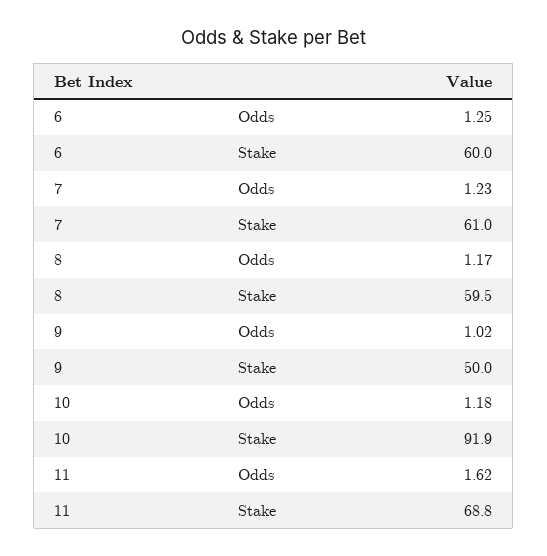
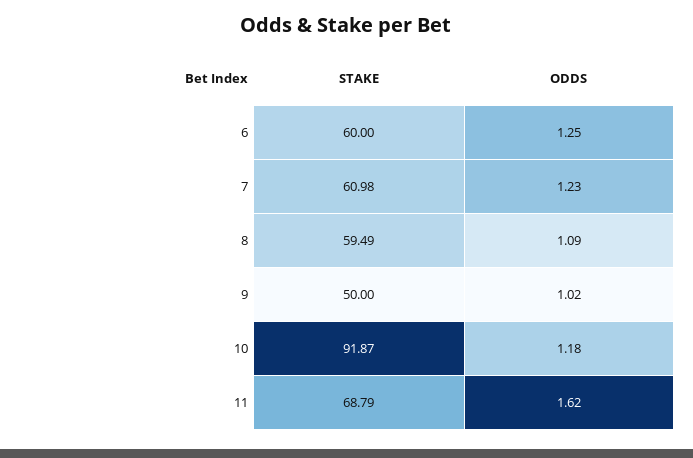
  {
    "6": {
      "Odds": 1.25,
      "Stake": 60
    },
    "7": {
      "Odds": 1.23,
      "Stake": 60.98
    },
    "8": {
-     "Odds": 1.17,
+     "Odds": 1.09,
      "Stake": 59.49
    },
    "9": {
      "Odds": 1.02,
      "Stake": 50
    },
    "10": {
      "Odds": 1.18,
      "Stake": 91.87
    },
    "11": {
      "Odds": 1.62,
      "Stake": 68.79
    }
  }

